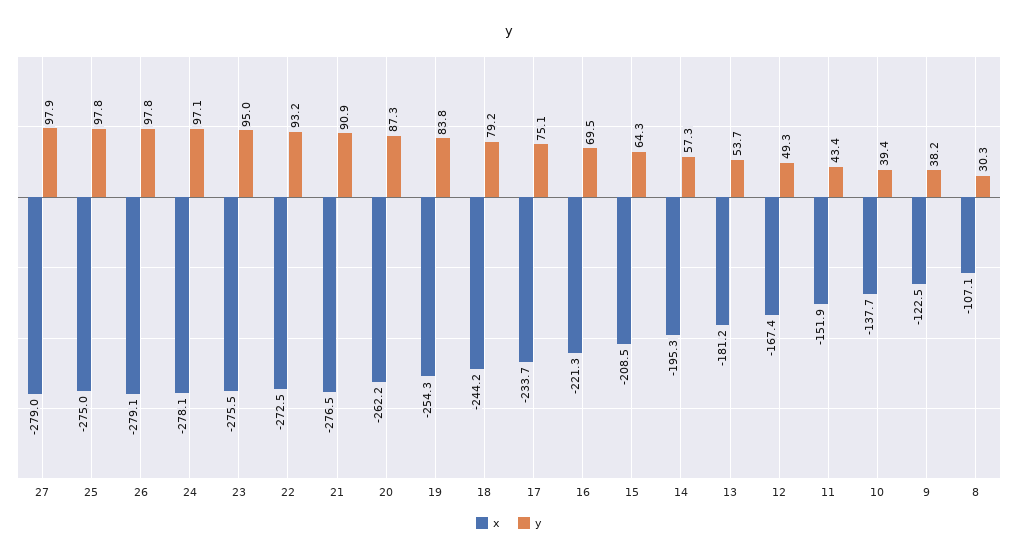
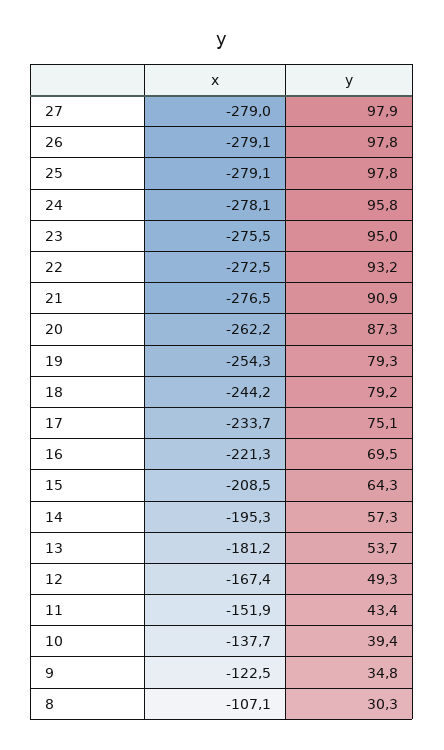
  {
    "x": {
      "27": -279,
-     "25": -275,
+     "25": -279.1,
      "26": -279.1,
      "24": -278.1,
      "23": -275.5,
      "22": -272.5,
      "21": -276.5,
      "20": -262.2,
      "19": -254.3,
      "18": -244.2,
      "17": -233.7,
      "16": -221.3,
      "15": -208.5,
      "14": -195.3,
      "13": -181.2,
      "12": -167.4,
      "11": -151.9,
      "10": -137.7,
      "9": -122.5,
      "8": -107.1
    },
    "y": {
      "27": 97.9,
      "25": 97.8,
      "26": 97.8,
-     "24": 97.1,
+     "24": 95.8,
      "23": 95,
      "22": 93.2,
      "21": 90.9,
      "20": 87.3,
-     "19": 83.8,
+     "19": 79.3,
      "18": 79.2,
      "17": 75.1,
      "16": 69.5,
      "15": 64.3,
      "14": 57.3,
      "13": 53.7,
      "12": 49.3,
      "11": 43.4,
      "10": 39.4,
-     "9": 38.2,
+     "9": 34.8,
      "8": 30.3
    }
  }

